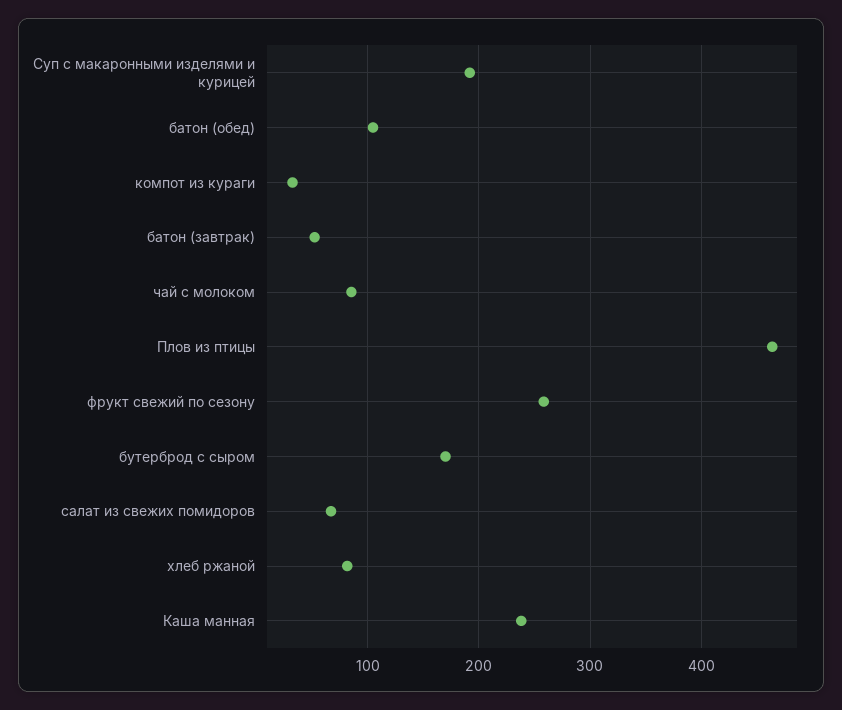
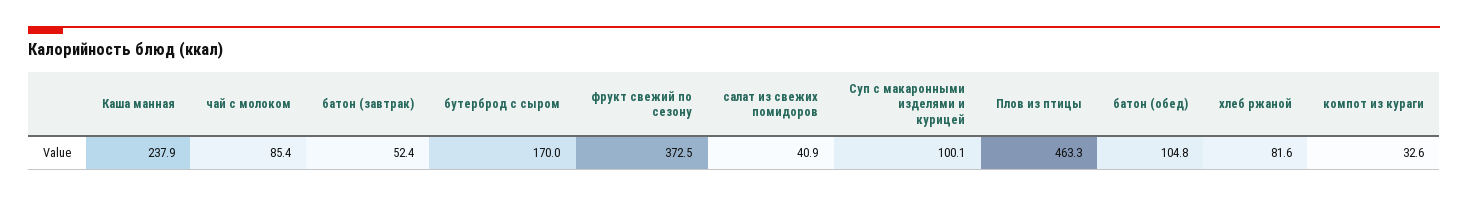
  {
-   "Суп с макаронными изделями и курицей": 190,
+   "Суп с макаронными изделями и курицей": 100.1,
    "батон (обед)": 104.8,
    "компот из кураги": 32.6,
    "батон (завтрак)": 52.4,
    "чай с молоком": 85.4,
    "Плов из птицы": 463.3,
-   "фрукт свежий по сезону": 260,
+   "фрукт свежий по сезону": 372.5,
    "бутерброд с сыром": 170,
-   "салат из свежих помидоров": 70,
+   "салат из свежих помидоров": 40.9,
    "хлеб ржаной": 81.6,
    "Каша манная": 237.9
  }

